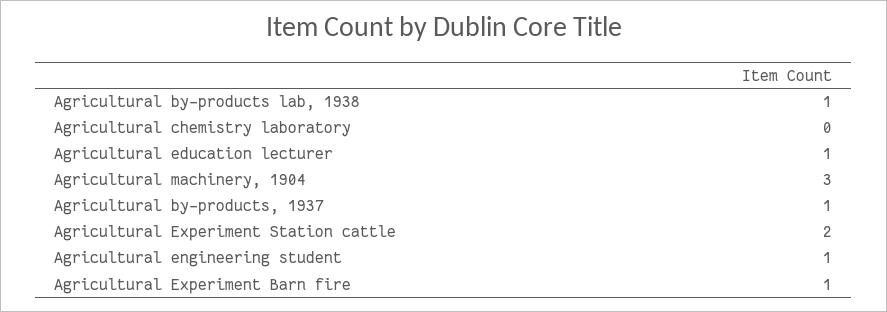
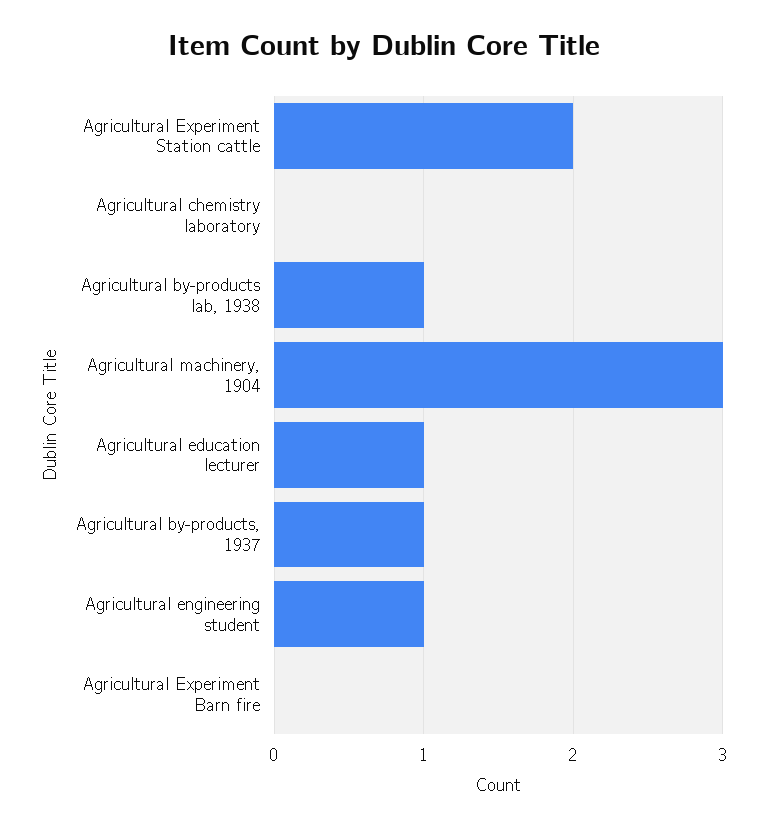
  {
    "Agricultural by-products lab, 1938": 1,
    "Agricultural chemistry laboratory": 0,
    "Agricultural education lecturer": 1,
    "Agricultural machinery, 1904": 3,
    "Agricultural by-products, 1937": 1,
    "Agricultural Experiment Station cattle": 2,
    "Agricultural engineering student": 1,
-   "Agricultural Experiment Barn fire": 1
+   "Agricultural Experiment Barn fire": 0
  }

